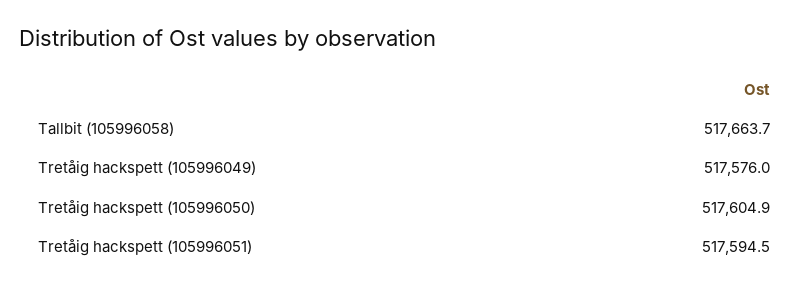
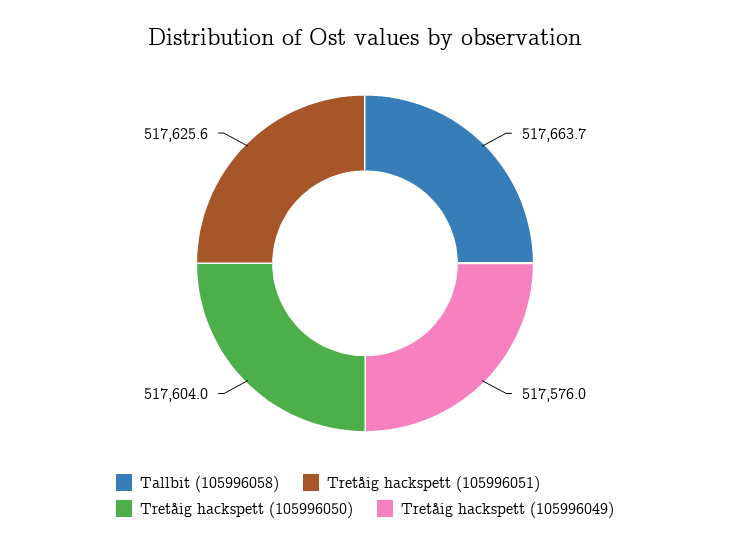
  {
    "Tallbit (105996058)": 517663.7,
    "Tretåig hackspett (105996049)": 517576,
-   "Tretåig hackspett (105996050)": 517604.9,
+   "Tretåig hackspett (105996050)": 517604,
-   "Tretåig hackspett (105996051)": 517594.5
+   "Tretåig hackspett (105996051)": 517625.6
  }

